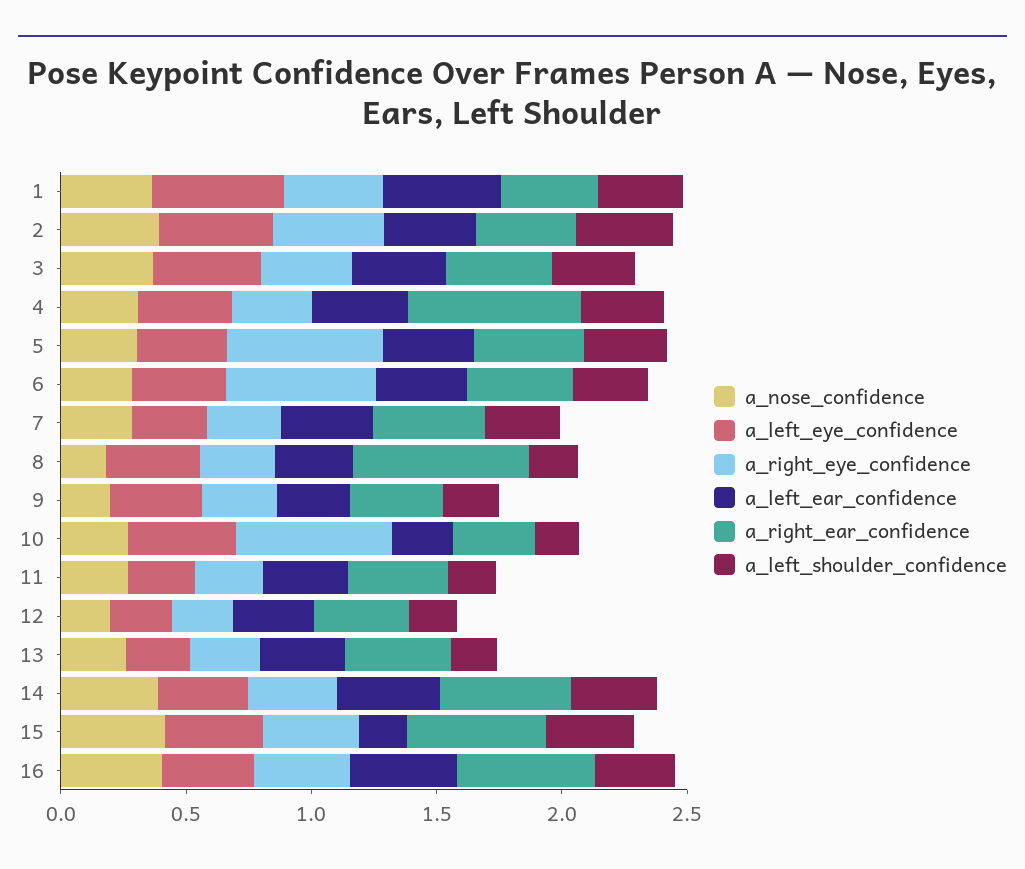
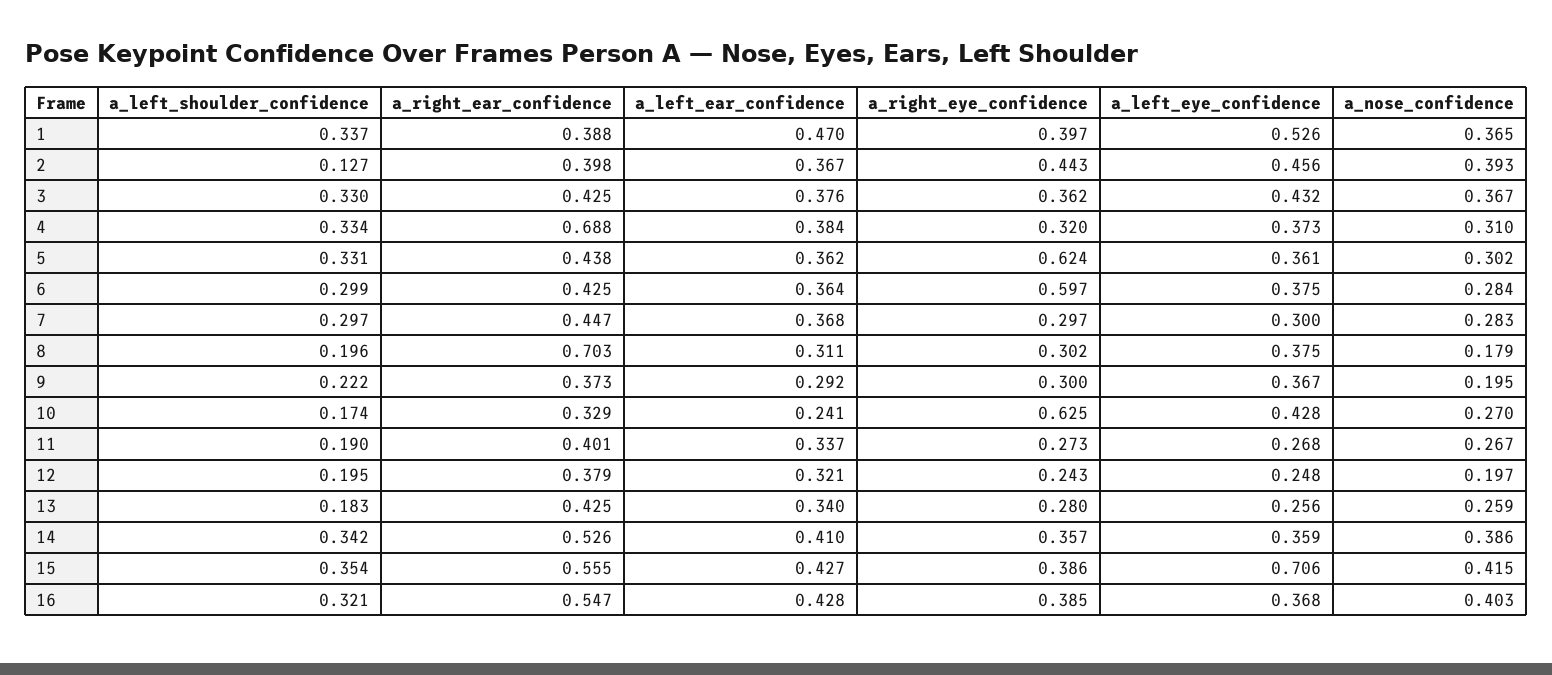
  {
    "a_nose_confidence": {
      "1": 0.365,
      "2": 0.393,
      "3": 0.367,
      "4": 0.31,
      "5": 0.302,
      "6": 0.284,
      "7": 0.283,
      "8": 0.179,
      "9": 0.195,
      "10": 0.27,
      "11": 0.267,
      "12": 0.197,
      "13": 0.259,
      "14": 0.386,
      "15": 0.415,
      "16": 0.403
    },
    "a_left_eye_confidence": {
      "1": 0.526,
      "2": 0.456,
      "3": 0.432,
      "4": 0.373,
      "5": 0.361,
      "6": 0.375,
      "7": 0.3,
      "8": 0.375,
      "9": 0.367,
      "10": 0.428,
      "11": 0.268,
      "12": 0.248,
      "13": 0.256,
      "14": 0.359,
-     "15": 0.4,
+     "15": 0.706,
      "16": 0.368
    },
    "a_right_eye_confidence": {
      "1": 0.397,
      "2": 0.443,
      "3": 0.362,
      "4": 0.32,
      "5": 0.624,
      "6": 0.597,
      "7": 0.297,
      "8": 0.302,
      "9": 0.3,
      "10": 0.625,
      "11": 0.273,
      "12": 0.243,
      "13": 0.28,
      "14": 0.357,
      "15": 0.386,
      "16": 0.385
    },
    "a_left_ear_confidence": {
      "1": 0.47,
      "2": 0.367,
      "3": 0.376,
      "4": 0.384,
      "5": 0.362,
      "6": 0.364,
      "7": 0.368,
      "8": 0.311,
      "9": 0.292,
      "10": 0.241,
      "11": 0.337,
      "12": 0.321,
      "13": 0.34,
      "14": 0.41,
-     "15": 0.2,
+     "15": 0.427,
      "16": 0.428
    },
    "a_right_ear_confidence": {
      "1": 0.388,
      "2": 0.398,
      "3": 0.425,
      "4": 0.688,
      "5": 0.438,
      "6": 0.425,
      "7": 0.447,
      "8": 0.703,
      "9": 0.373,
      "10": 0.329,
      "11": 0.401,
      "12": 0.379,
      "13": 0.425,
      "14": 0.526,
      "15": 0.555,
      "16": 0.547
    },
    "a_left_shoulder_confidence": {
      "1": 0.337,
-     "2": 0.4,
+     "2": 0.127,
      "3": 0.33,
      "4": 0.334,
      "5": 0.331,
      "6": 0.299,
      "7": 0.297,
      "8": 0.196,
      "9": 0.222,
      "10": 0.174,
      "11": 0.19,
      "12": 0.195,
      "13": 0.183,
      "14": 0.342,
      "15": 0.354,
      "16": 0.321
    }
  }

